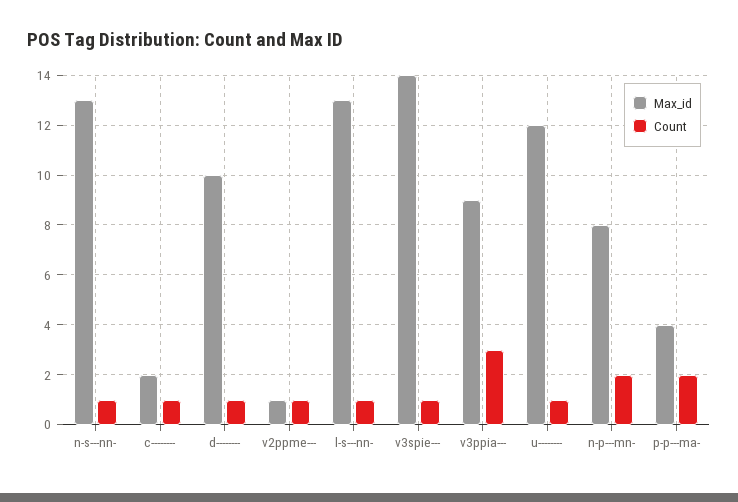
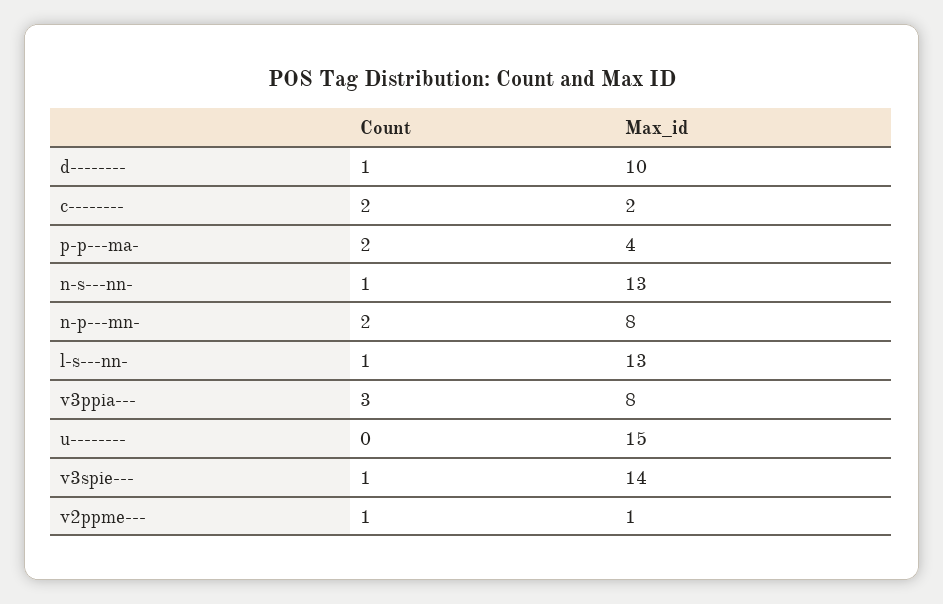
  {
    "Max_id": {
      "n-s---nn-": 13,
      "c--------": 2,
      "d--------": 10,
      "v2ppme---": 1,
      "l-s---nn-": 13,
      "v3spie---": 14,
-     "v3ppia---": 9,
+     "v3ppia---": 8,
-     "u--------": 12,
+     "u--------": 15,
      "n-p---mn-": 8,
      "p-p---ma-": 4
    },
    "Count": {
      "n-s---nn-": 1,
-     "c--------": 1,
+     "c--------": 2,
      "d--------": 1,
      "v2ppme---": 1,
      "l-s---nn-": 1,
      "v3spie---": 1,
      "v3ppia---": 3,
-     "u--------": 1,
+     "u--------": 0,
      "n-p---mn-": 2,
      "p-p---ma-": 2
    }
  }

